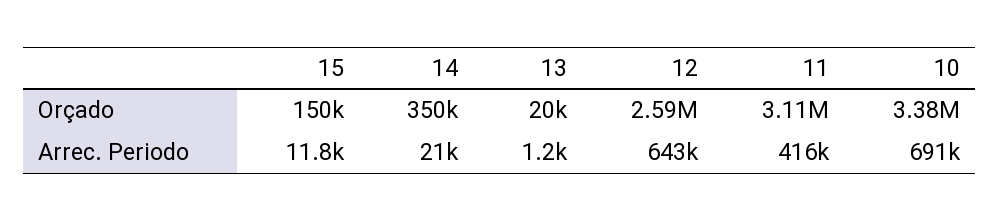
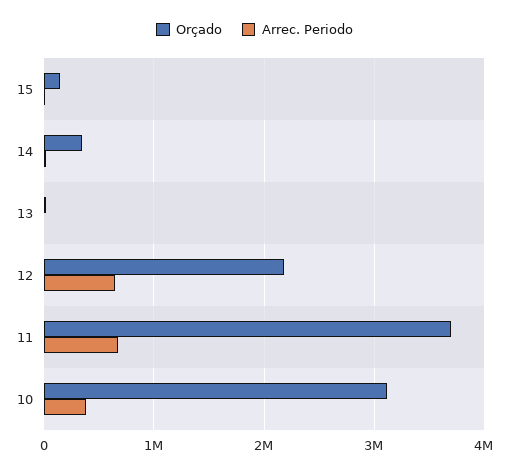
  {
    "Orçado": {
      "15": 150000,
      "14": 350000,
      "13": 20000,
-     "12": 2590000,
+     "12": 2200000,
-     "11": 3110000,
+     "11": 3700000,
-     "10": 3380000
+     "10": 3100000
    },
    "Arrec. Periodo": {
      "15": 11800,
      "14": 21000,
      "13": 1200,
      "12": 643000,
-     "11": 416000,
+     "11": 700000,
-     "10": 691000
+     "10": 400000
    }
  }

